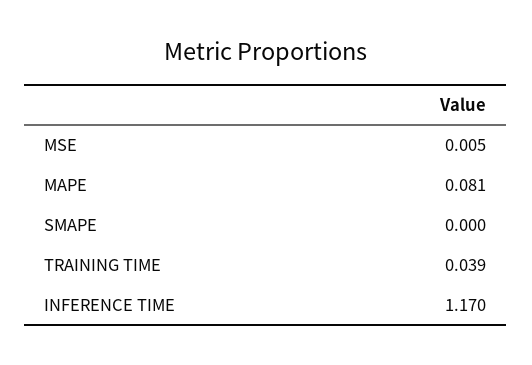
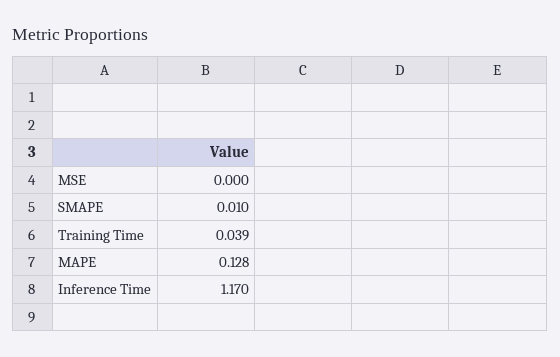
  {
-   "MSE": 0.005,
+   "MSE": 0,
-   "MAPE": 0.081,
+   "MAPE": 0.128,
-   "SMAPE": 0,
+   "SMAPE": 0.01,
    "TRAINING TIME": 0.039,
    "INFERENCE TIME": 1.17
  }

